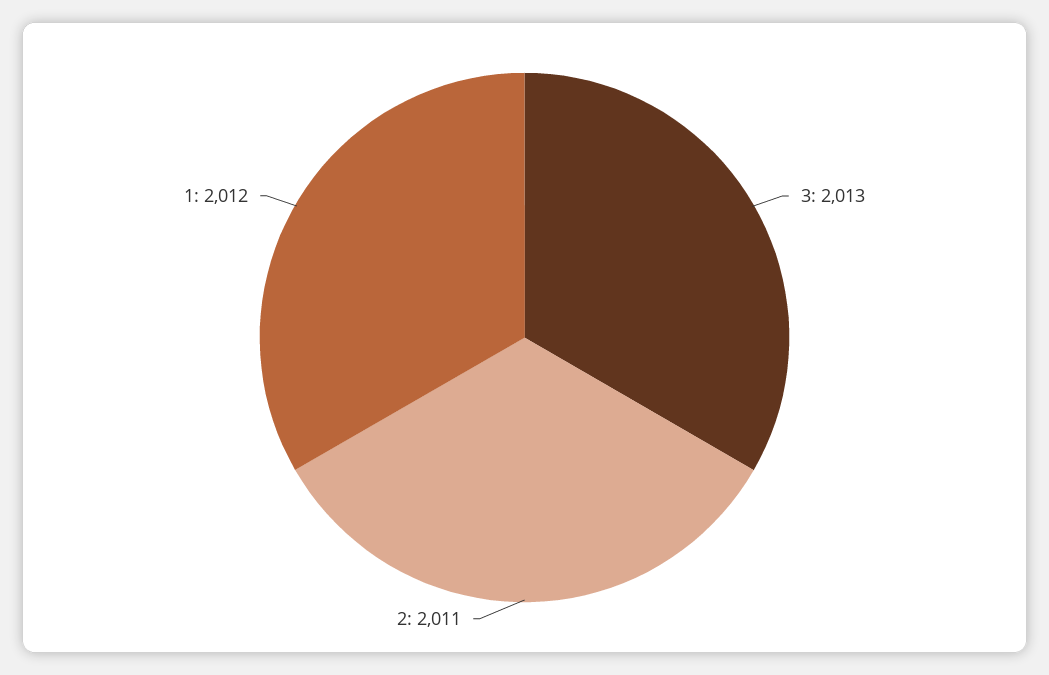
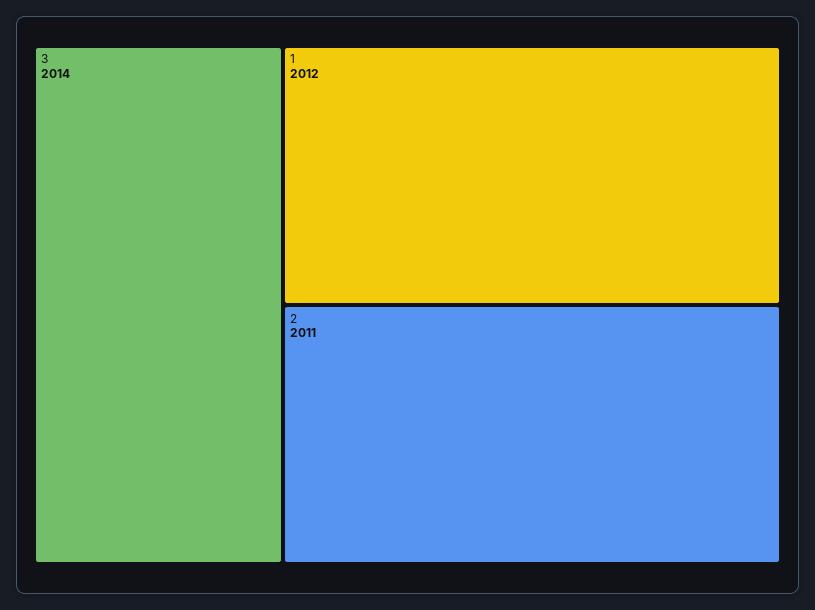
  {
-   "3": 2013,
+   "3": 2014,
    "2": 2011,
    "1": 2012
  }

